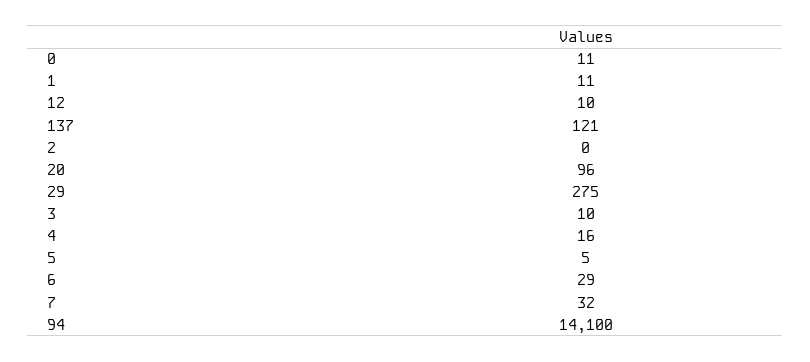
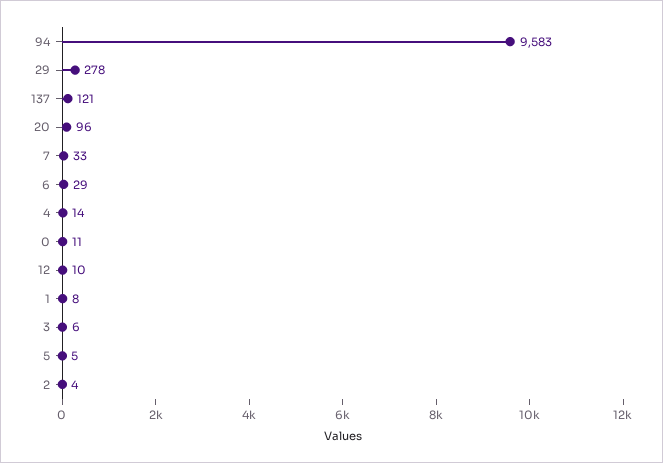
  {
    "0": 11,
-   "1": 11,
+   "1": 8,
    "12": 10,
    "137": 121,
-   "2": 0,
+   "2": 4,
    "20": 96,
-   "29": 275,
+   "29": 278,
-   "3": 10,
+   "3": 6,
-   "4": 16,
+   "4": 14,
    "5": 5,
    "6": 29,
-   "7": 32,
+   "7": 33,
-   "94": 14100
+   "94": 9583
  }

